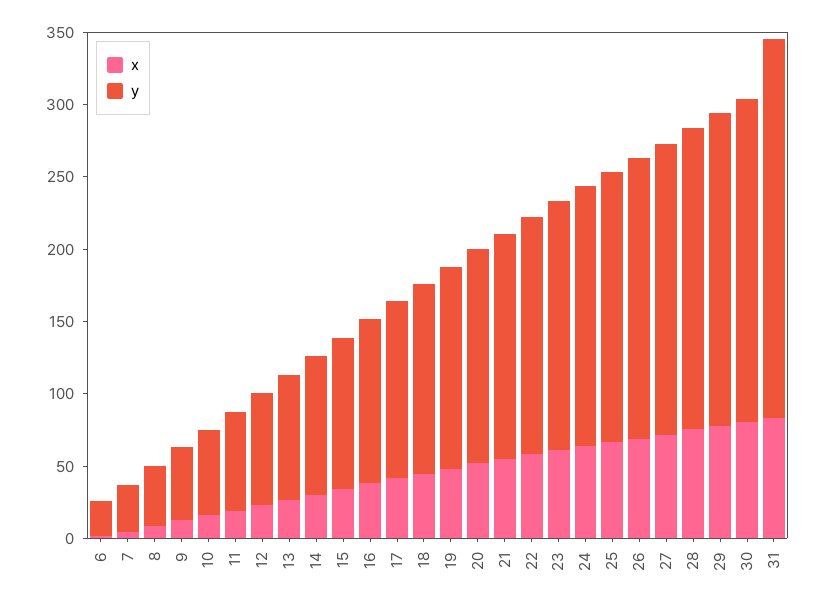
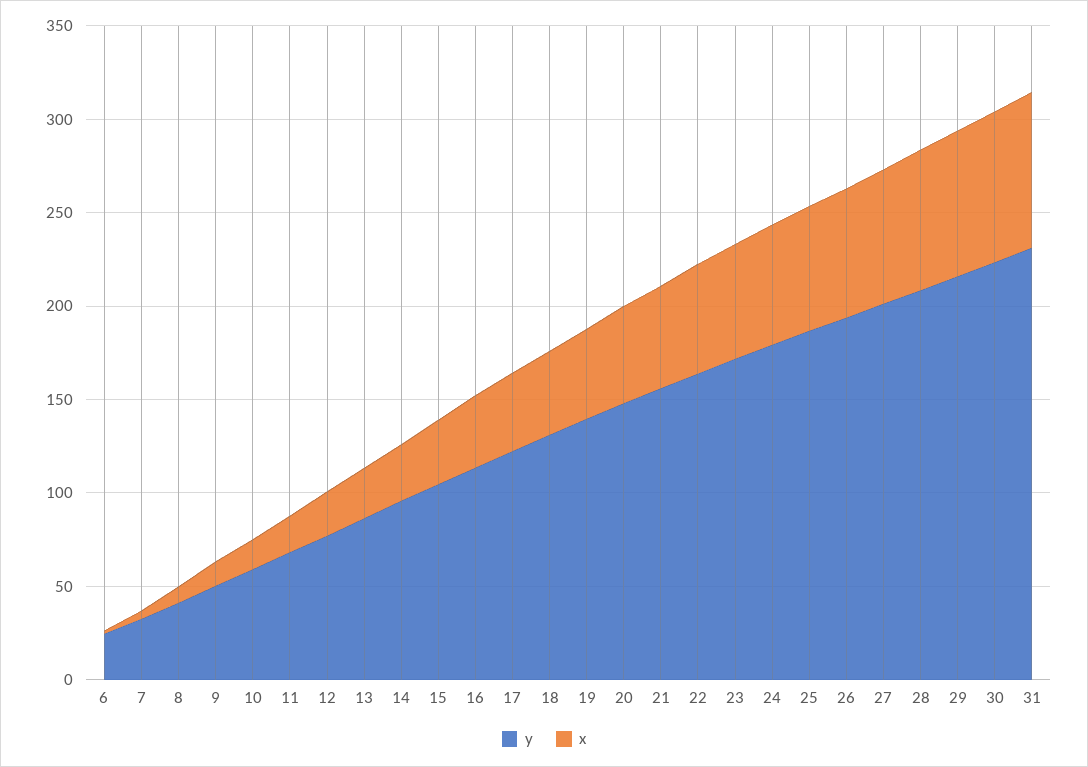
  {
    "x": {
      "6": 0,
      "7": 0,
      "8": 10,
      "9": 10,
      "10": 20,
      "11": 20,
      "12": 20,
      "13": 30,
      "14": 30,
      "15": 30,
      "16": 40,
      "17": 40,
      "18": 40,
      "19": 50,
      "20": 50,
      "21": 50,
      "22": 60,
      "23": 60,
      "24": 60,
      "25": 70,
      "26": 70,
      "27": 70,
      "28": 80,
      "29": 80,
      "30": 80,
      "31": 80
    },
    "y": {
      "6": 20,
      "7": 30,
      "8": 40,
      "9": 50,
      "10": 60,
      "11": 70,
      "12": 80,
      "13": 90,
      "14": 100,
      "15": 100,
      "16": 110,
      "17": 120,
      "18": 130,
      "19": 140,
      "20": 150,
      "21": 160,
      "22": 160,
      "23": 170,
      "24": 180,
      "25": 190,
      "26": 190,
      "27": 200,
      "28": 210,
      "29": 220,
      "30": 220,
-     "31": 260
+     "31": 230
    }
  }

